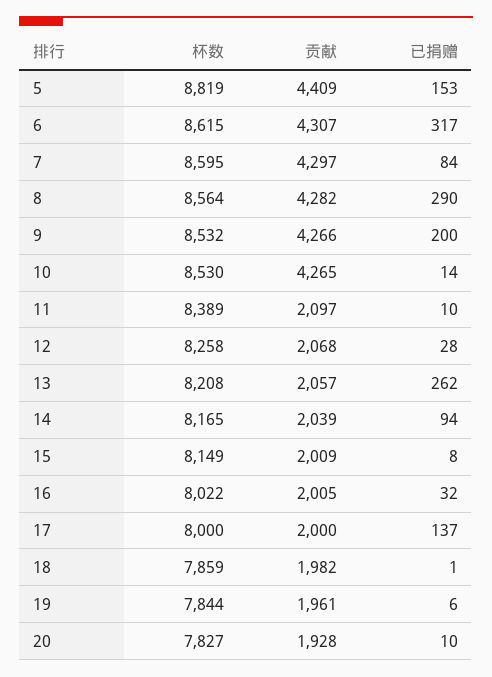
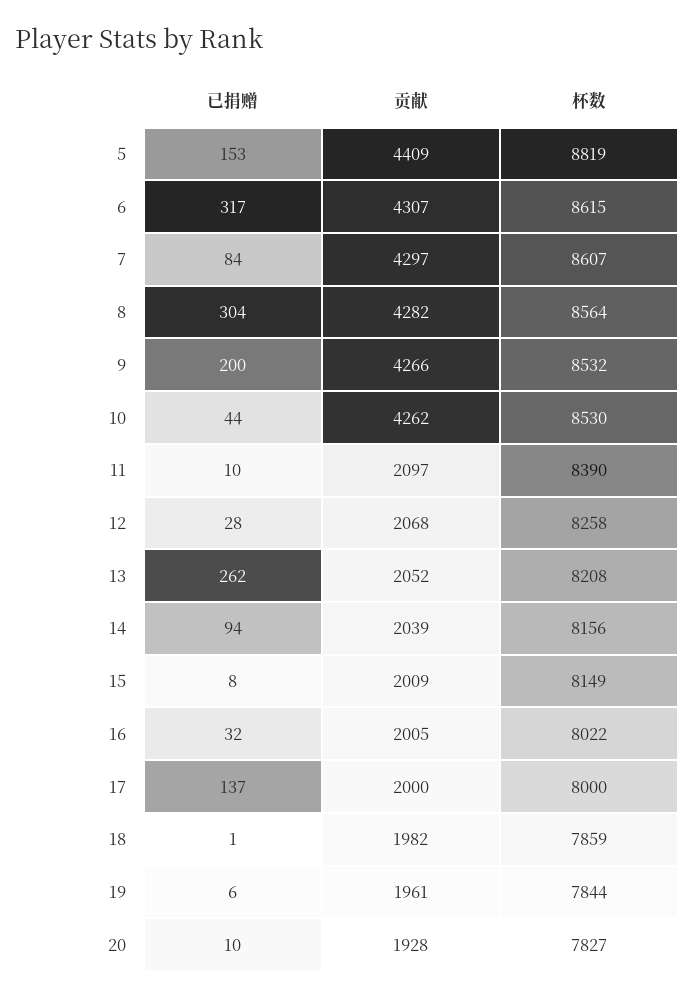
  {
    "杯数": {
      "5": 8819,
      "6": 8615,
-     "7": 8595,
+     "7": 8607,
      "8": 8564,
      "9": 8532,
      "10": 8530,
-     "11": 8389,
+     "11": 8390,
      "12": 8258,
      "13": 8208,
-     "14": 8165,
+     "14": 8156,
      "15": 8149,
      "16": 8022,
      "17": 8000,
      "18": 7859,
      "19": 7844,
      "20": 7827
    },
    "贡献": {
      "5": 4409,
      "6": 4307,
      "7": 4297,
      "8": 4282,
      "9": 4266,
-     "10": 4265,
+     "10": 4262,
      "11": 2097,
      "12": 2068,
-     "13": 2057,
+     "13": 2052,
      "14": 2039,
      "15": 2009,
      "16": 2005,
      "17": 2000,
      "18": 1982,
      "19": 1961,
      "20": 1928
    },
    "已捐赠": {
      "5": 153,
      "6": 317,
      "7": 84,
-     "8": 290,
+     "8": 304,
      "9": 200,
-     "10": 14,
+     "10": 44,
      "11": 10,
      "12": 28,
      "13": 262,
      "14": 94,
      "15": 8,
      "16": 32,
      "17": 137,
      "18": 1,
      "19": 6,
      "20": 10
    }
  }

